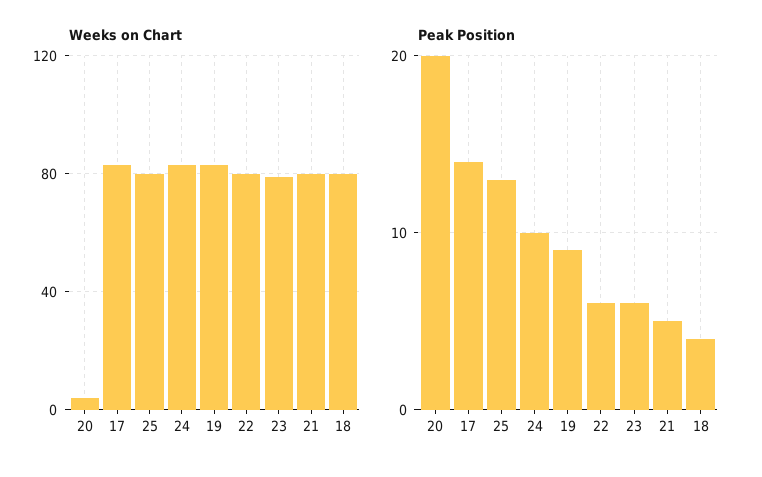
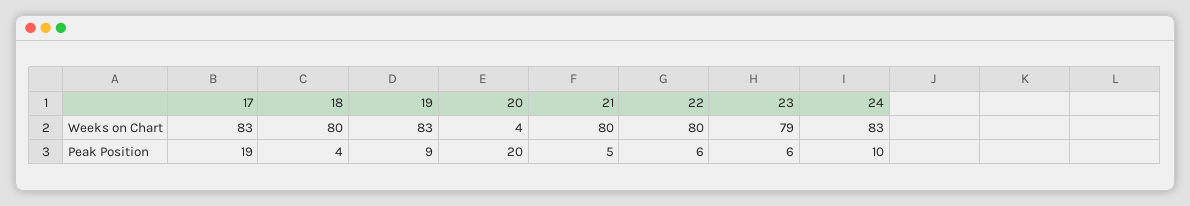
  {
    "Weeks on Chart": {
      "20": 4,
      "17": 83,
-     "25": 80,
      "24": 83,
      "19": 83,
      "22": 80,
      "23": 79,
      "21": 80,
      "18": 80
    },
    "Peak Position": {
      "20": 20,
-     "17": 14,
+     "17": 19,
-     "25": 13,
      "24": 10,
      "19": 9,
      "22": 6,
      "23": 6,
      "21": 5,
      "18": 4
    }
  }

